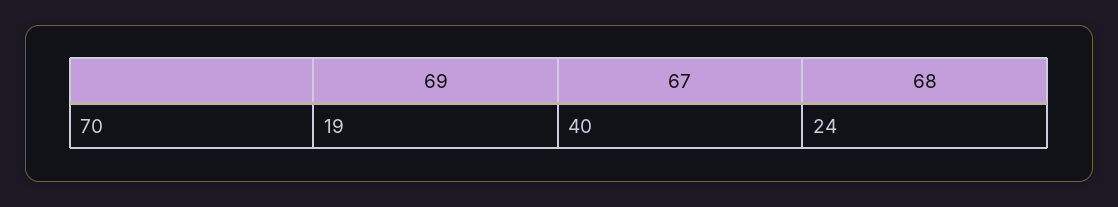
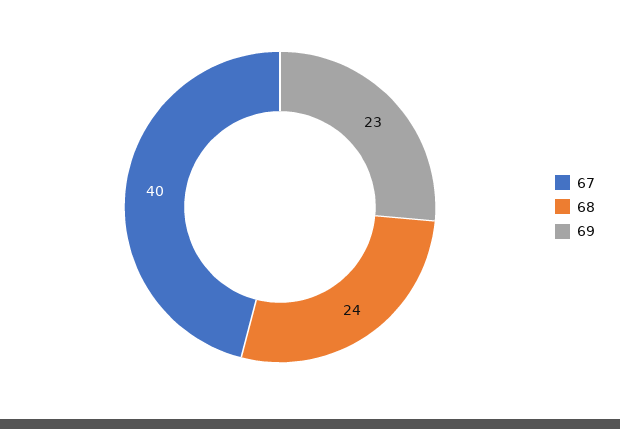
  {
-   "69": 19,
+   "69": 23,
    "67": 40,
    "68": 24
  }

